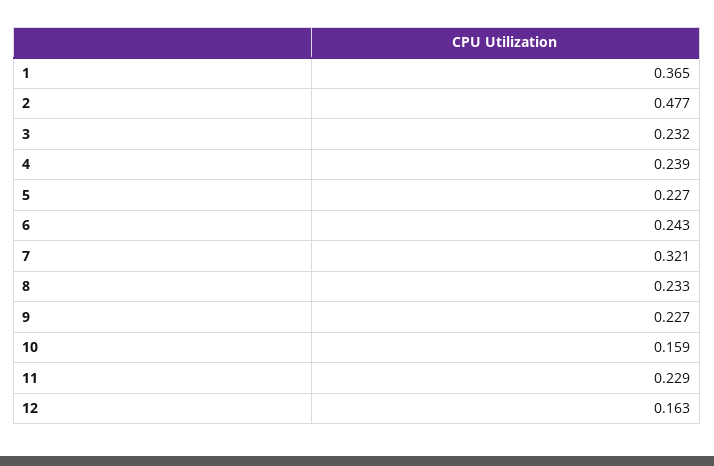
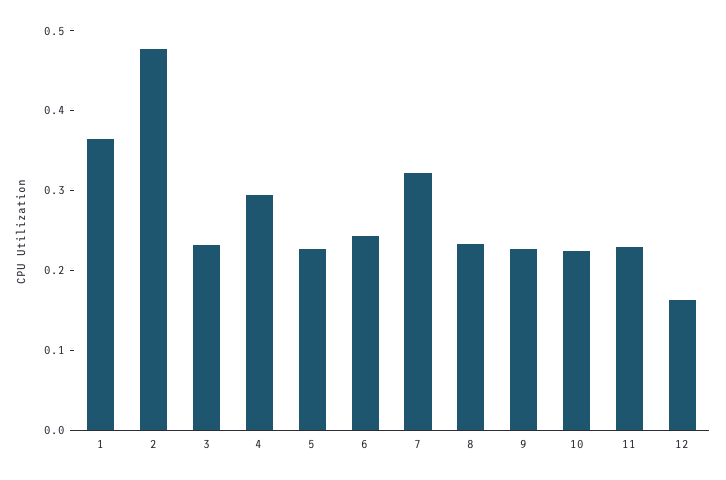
  {
    "1": 0.365,
    "2": 0.477,
    "3": 0.232,
-   "4": 0.239,
+   "4": 0.3,
    "5": 0.227,
    "6": 0.243,
    "7": 0.321,
    "8": 0.233,
    "9": 0.227,
-   "10": 0.159,
+   "10": 0.22,
    "11": 0.229,
    "12": 0.163
  }

